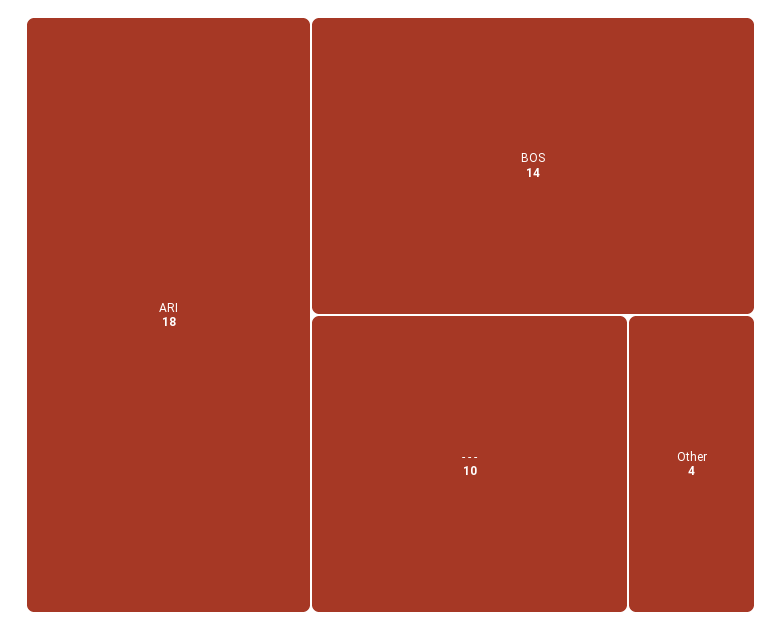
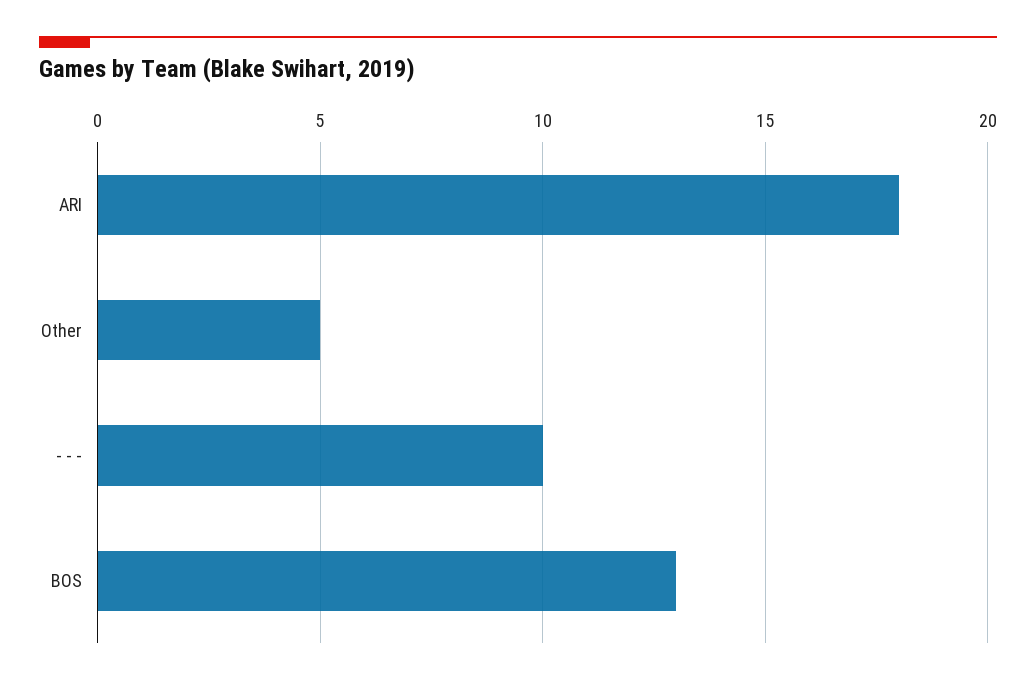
  {
    "ARI": 18,
-   "BOS": 14,
+   "BOS": 13,
    "- - -": 10,
-   "Other": 4
+   "Other": 5
  }

